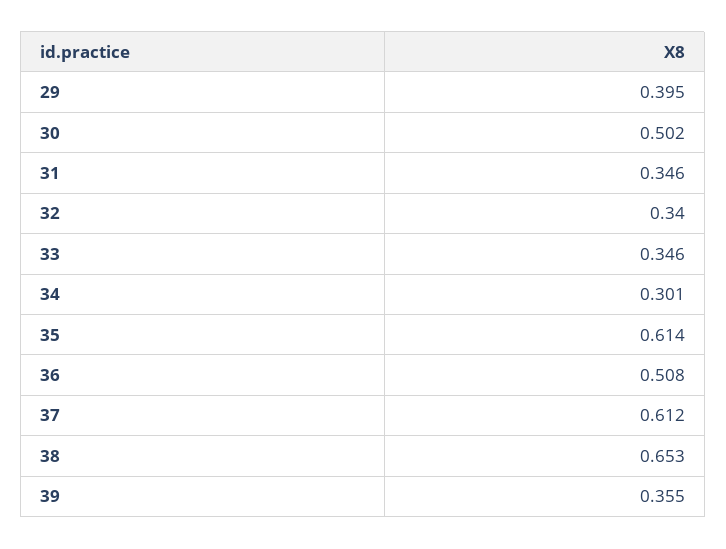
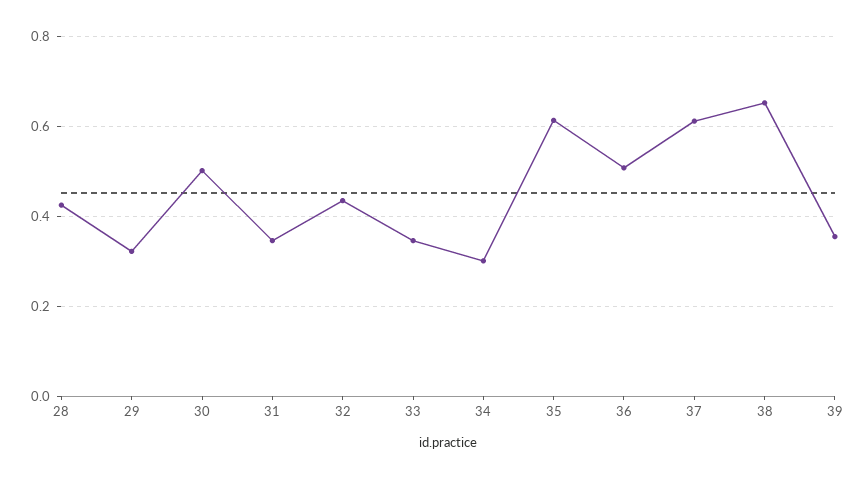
  {
-   "29": 0.395,
+   "29": 0.32,
    "30": 0.502,
    "31": 0.346,
-   "32": 0.34,
+   "32": 0.44,
    "33": 0.346,
    "34": 0.301,
    "35": 0.614,
    "36": 0.508,
    "37": 0.612,
    "38": 0.653,
-   "39": 0.355
+   "39": 0.355,
+   "28": 0.42
  }

